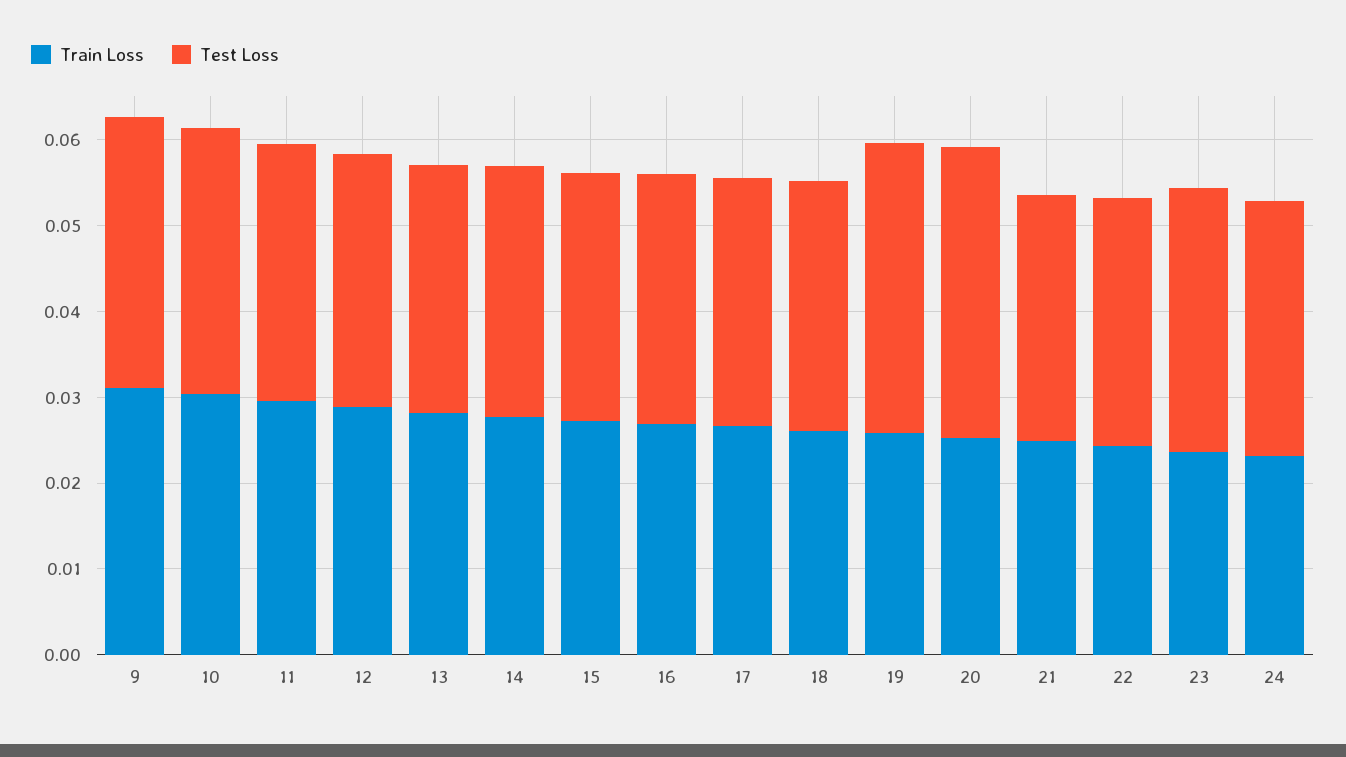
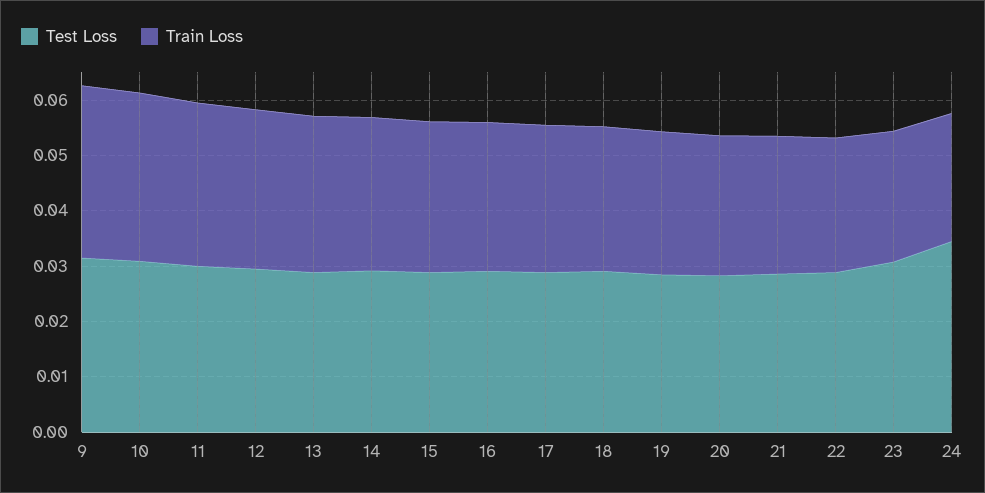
  {
    "Train Loss": {
      "9": 0.032,
      "10": 0.03,
      "11": 0.03,
      "12": 0.028,
      "13": 0.028,
      "14": 0.028,
      "15": 0.028,
      "16": 0.026,
      "17": 0.026,
      "18": 0.026,
      "19": 0.026,
      "20": 0.026,
      "21": 0.024,
      "22": 0.024,
      "23": 0.024,
      "24": 0.024
    },
    "Test Loss": {
      "9": 0.032,
      "10": 0.03,
      "11": 0.03,
      "12": 0.03,
      "13": 0.028,
      "14": 0.03,
      "15": 0.028,
      "16": 0.03,
      "17": 0.028,
      "18": 0.03,
-     "19": 0.034,
+     "19": 0.028,
-     "20": 0.034,
+     "20": 0.028,
      "21": 0.028,
      "22": 0.028,
      "23": 0.03,
-     "24": 0.03
+     "24": 0.034
    }
  }

